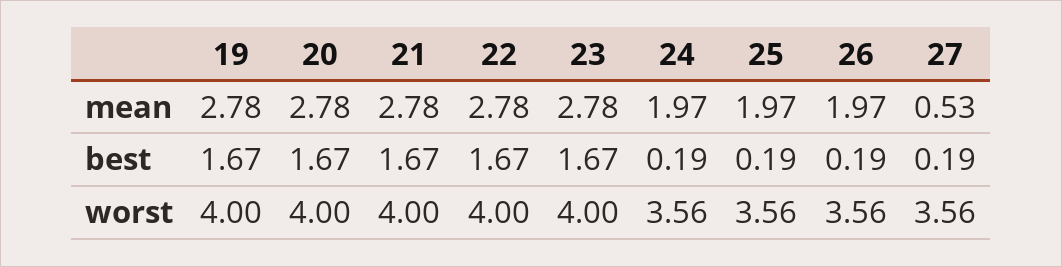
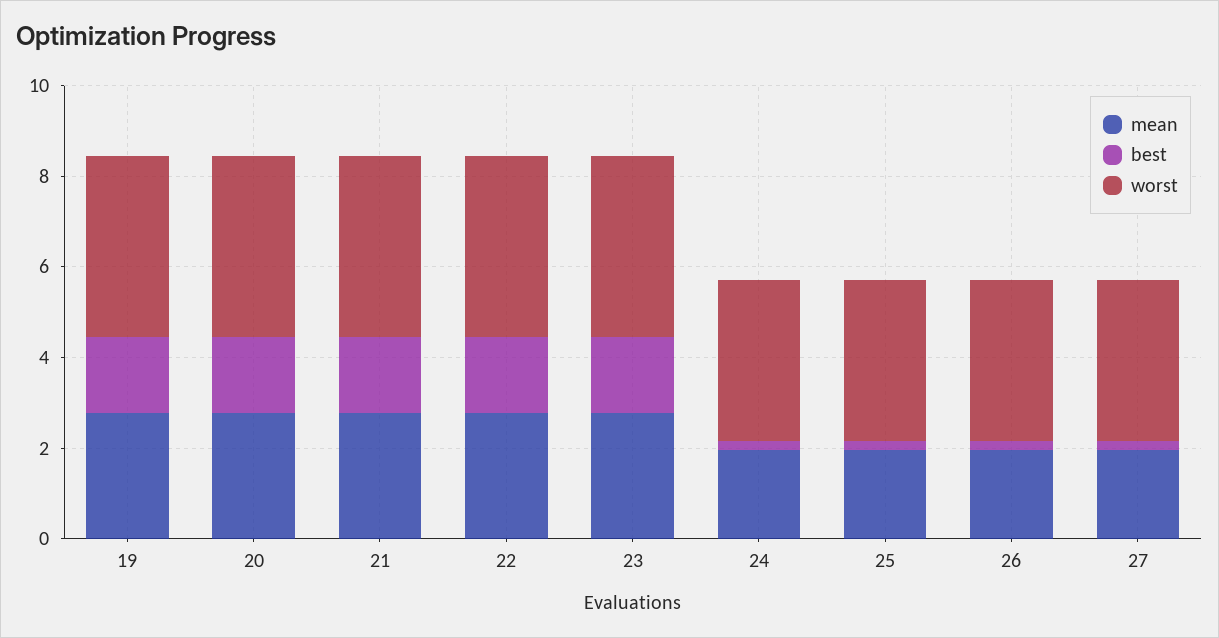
  {
    "mean": {
      "19": 2.78,
      "20": 2.78,
      "21": 2.78,
      "22": 2.78,
      "23": 2.78,
      "24": 1.97,
      "25": 1.97,
      "26": 1.97,
-     "27": 0.53
+     "27": 2
    },
    "best": {
      "19": 1.67,
      "20": 1.67,
      "21": 1.67,
      "22": 1.67,
      "23": 1.67,
      "24": 0.19,
      "25": 0.19,
      "26": 0.19,
      "27": 0.19
    },
    "worst": {
      "19": 4,
      "20": 4,
      "21": 4,
      "22": 4,
      "23": 4,
      "24": 3.56,
      "25": 3.56,
      "26": 3.56,
      "27": 3.56
    }
  }

